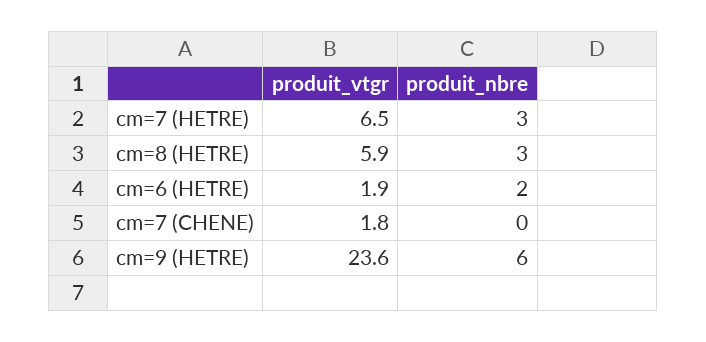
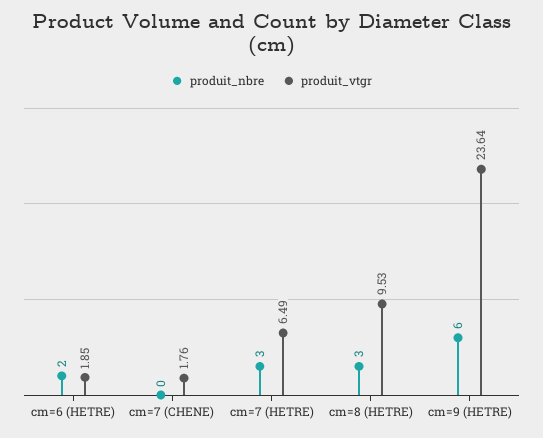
  {
    "produit_vtgr": {
      "cm=7 (HETRE)": 6.49,
-     "cm=8 (HETRE)": 5.9,
+     "cm=8 (HETRE)": 9.53,
      "cm=6 (HETRE)": 1.85,
      "cm=7 (CHENE)": 1.76,
      "cm=9 (HETRE)": 23.64
    },
    "produit_nbre": {
      "cm=7 (HETRE)": 3,
      "cm=8 (HETRE)": 3,
      "cm=6 (HETRE)": 2,
      "cm=7 (CHENE)": 0,
      "cm=9 (HETRE)": 6
    }
  }

